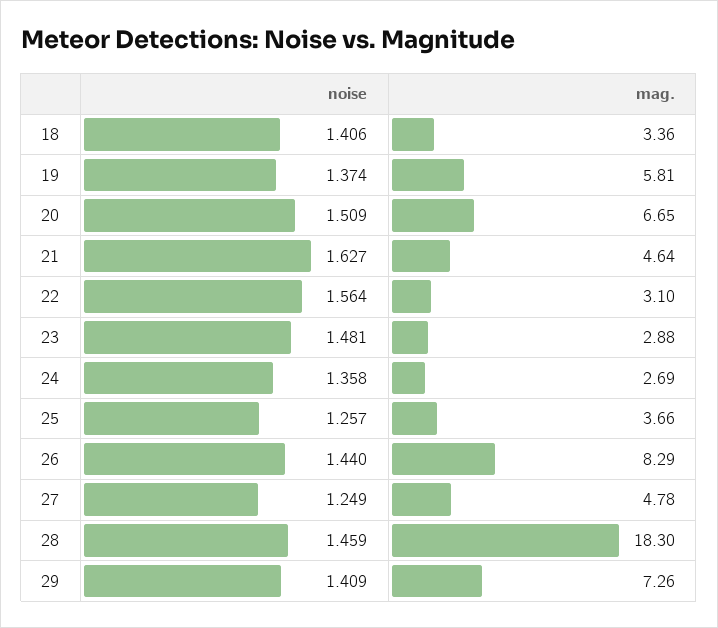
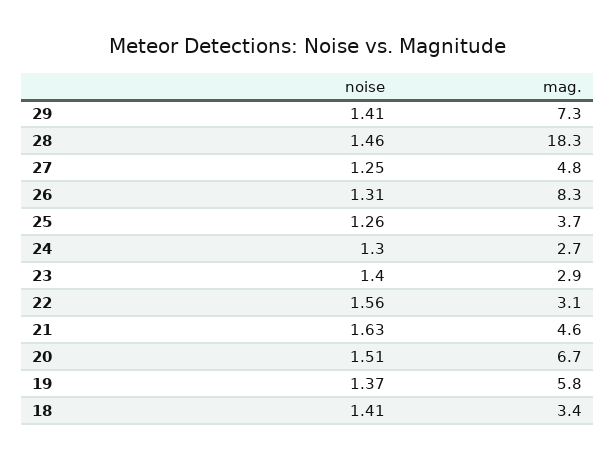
  {
    "noise": {
      "18": 1.406,
      "19": 1.374,
      "20": 1.509,
      "21": 1.627,
      "22": 1.564,
-     "23": 1.481,
+     "23": 1.4,
-     "24": 1.358,
+     "24": 1.3,
      "25": 1.257,
-     "26": 1.44,
+     "26": 1.31,
      "27": 1.249,
      "28": 1.459,
      "29": 1.409
    },
    "mag.": {
      "18": 3.36,
      "19": 5.81,
      "20": 6.65,
      "21": 4.64,
      "22": 3.1,
      "23": 2.88,
      "24": 2.69,
      "25": 3.66,
      "26": 8.29,
      "27": 4.78,
      "28": 18.3,
      "29": 7.26
    }
  }

